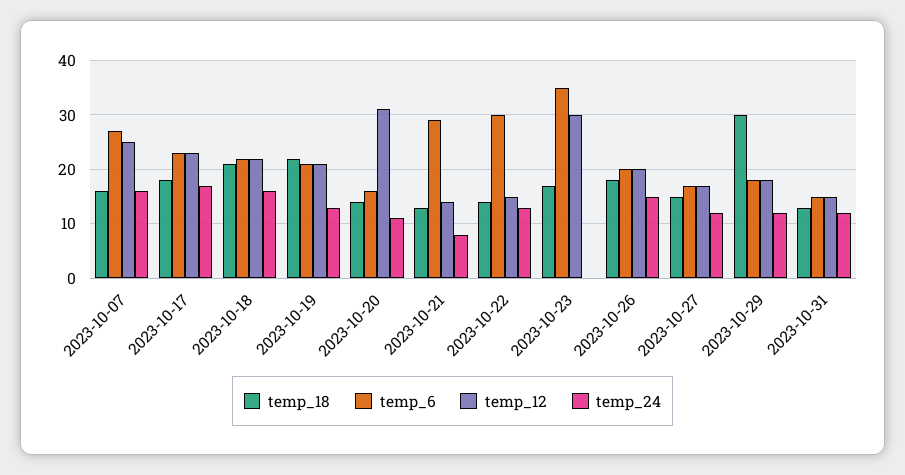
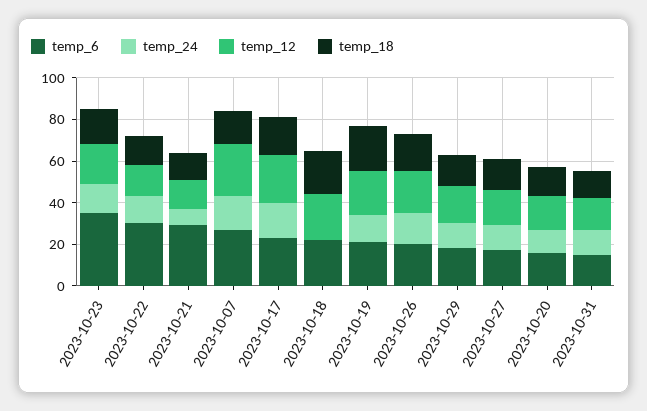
  {
    "temp_18": {
      "2023-10-07": 15,
      "2023-10-17": 20,
      "2023-10-18": 20,
      "2023-10-19": 20,
      "2023-10-20": 15,
      "2023-10-21": 15,
      "2023-10-22": 15,
      "2023-10-23": 15,
      "2023-10-26": 20,
      "2023-10-27": 15,
-     "2023-10-29": 30,
+     "2023-10-29": 15,
      "2023-10-31": 15
    },
    "temp_6": {
      "2023-10-07": 25,
      "2023-10-17": 25,
      "2023-10-18": 20,
      "2023-10-19": 20,
      "2023-10-20": 15,
      "2023-10-21": 30,
      "2023-10-22": 30,
      "2023-10-23": 35,
      "2023-10-26": 20,
      "2023-10-27": 15,
      "2023-10-29": 20,
      "2023-10-31": 15
    },
    "temp_12": {
      "2023-10-07": 25,
      "2023-10-17": 25,
      "2023-10-18": 20,
      "2023-10-19": 20,
-     "2023-10-20": 30,
+     "2023-10-20": 15,
      "2023-10-21": 15,
      "2023-10-22": 15,
-     "2023-10-23": 30,
+     "2023-10-23": 20,
      "2023-10-26": 20,
      "2023-10-27": 15,
      "2023-10-29": 20,
      "2023-10-31": 15
    },
    "temp_24": {
      "2023-10-07": 15,
      "2023-10-17": 15,
-     "2023-10-18": 15,
+     "2023-10-18": 0,
      "2023-10-19": 15,
      "2023-10-20": 10,
      "2023-10-21": 10,
      "2023-10-22": 15,
-     "2023-10-23": 0,
+     "2023-10-23": 15,
      "2023-10-26": 15,
      "2023-10-27": 10,
      "2023-10-29": 10,
      "2023-10-31": 10
    }
  }

